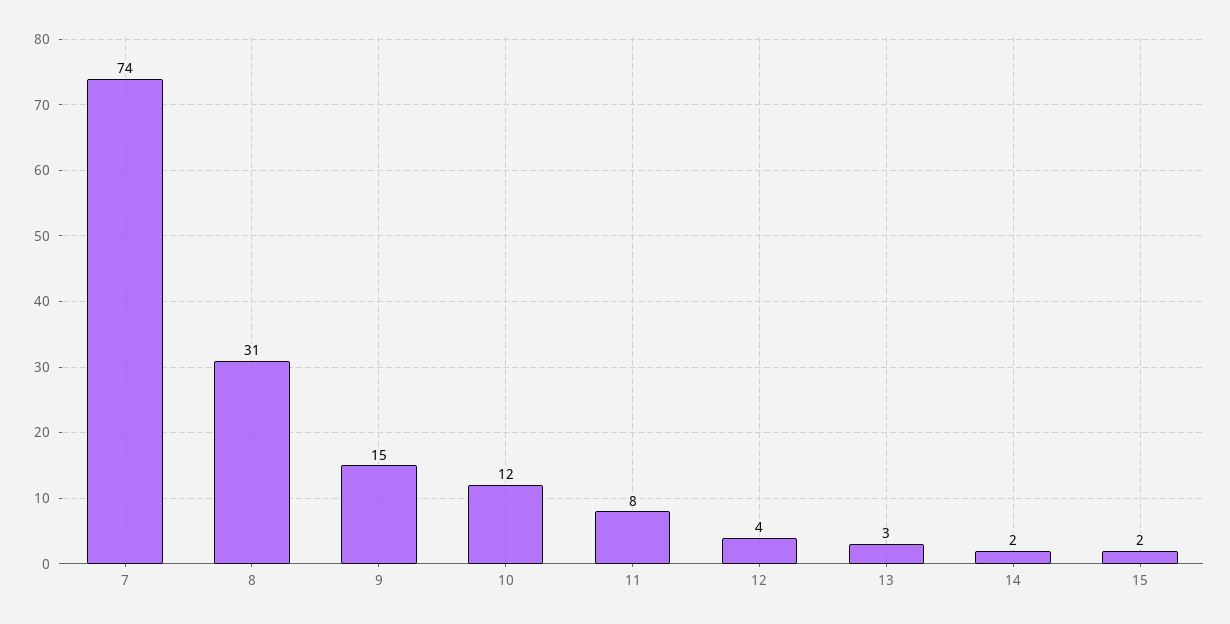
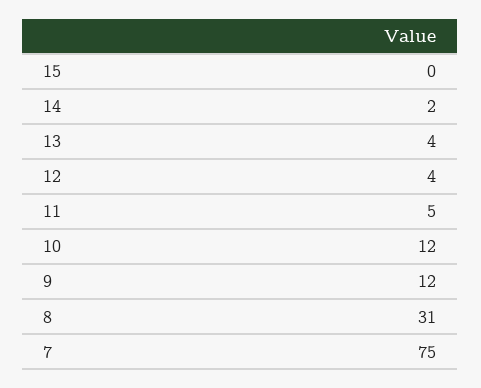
  {
-   "7": 74,
+   "7": 75,
    "8": 31,
-   "9": 15,
+   "9": 12,
    "10": 12,
-   "11": 8,
+   "11": 5,
    "12": 4,
-   "13": 3,
+   "13": 4,
    "14": 2,
-   "15": 2
+   "15": 0
  }

